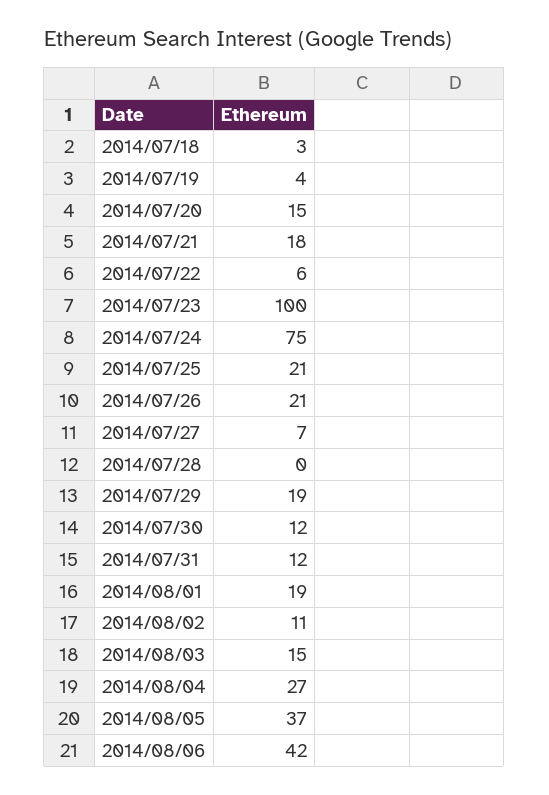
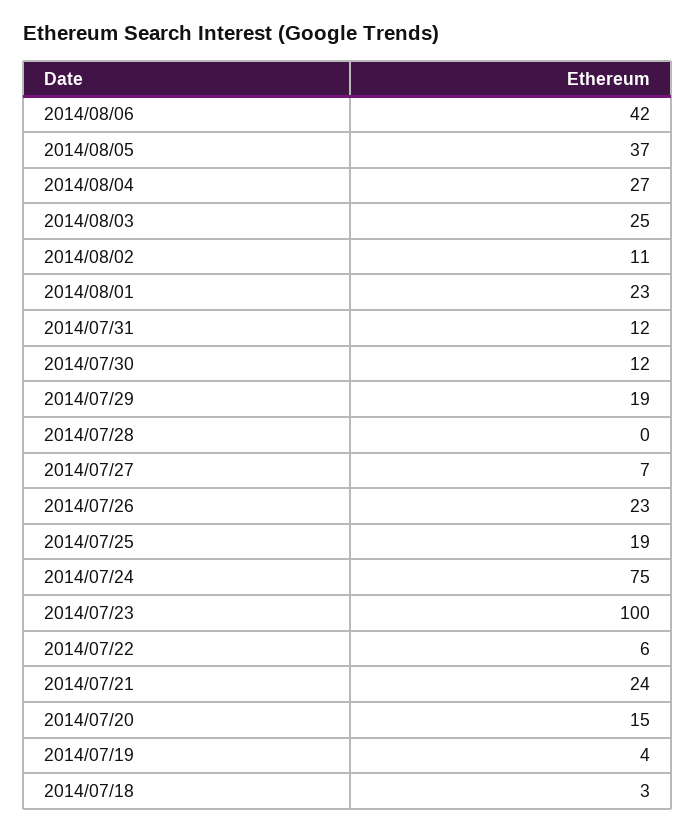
  {
    "2014/07/18": 3,
    "2014/07/19": 4,
    "2014/07/20": 15,
-   "2014/07/21": 18,
+   "2014/07/21": 24,
    "2014/07/22": 6,
    "2014/07/23": 100,
    "2014/07/24": 75,
-   "2014/07/25": 21,
+   "2014/07/25": 19,
-   "2014/07/26": 21,
+   "2014/07/26": 23,
    "2014/07/27": 7,
    "2014/07/28": 0,
    "2014/07/29": 19,
    "2014/07/30": 12,
    "2014/07/31": 12,
-   "2014/08/01": 19,
+   "2014/08/01": 23,
    "2014/08/02": 11,
-   "2014/08/03": 15,
+   "2014/08/03": 25,
    "2014/08/04": 27,
    "2014/08/05": 37,
    "2014/08/06": 42
  }

